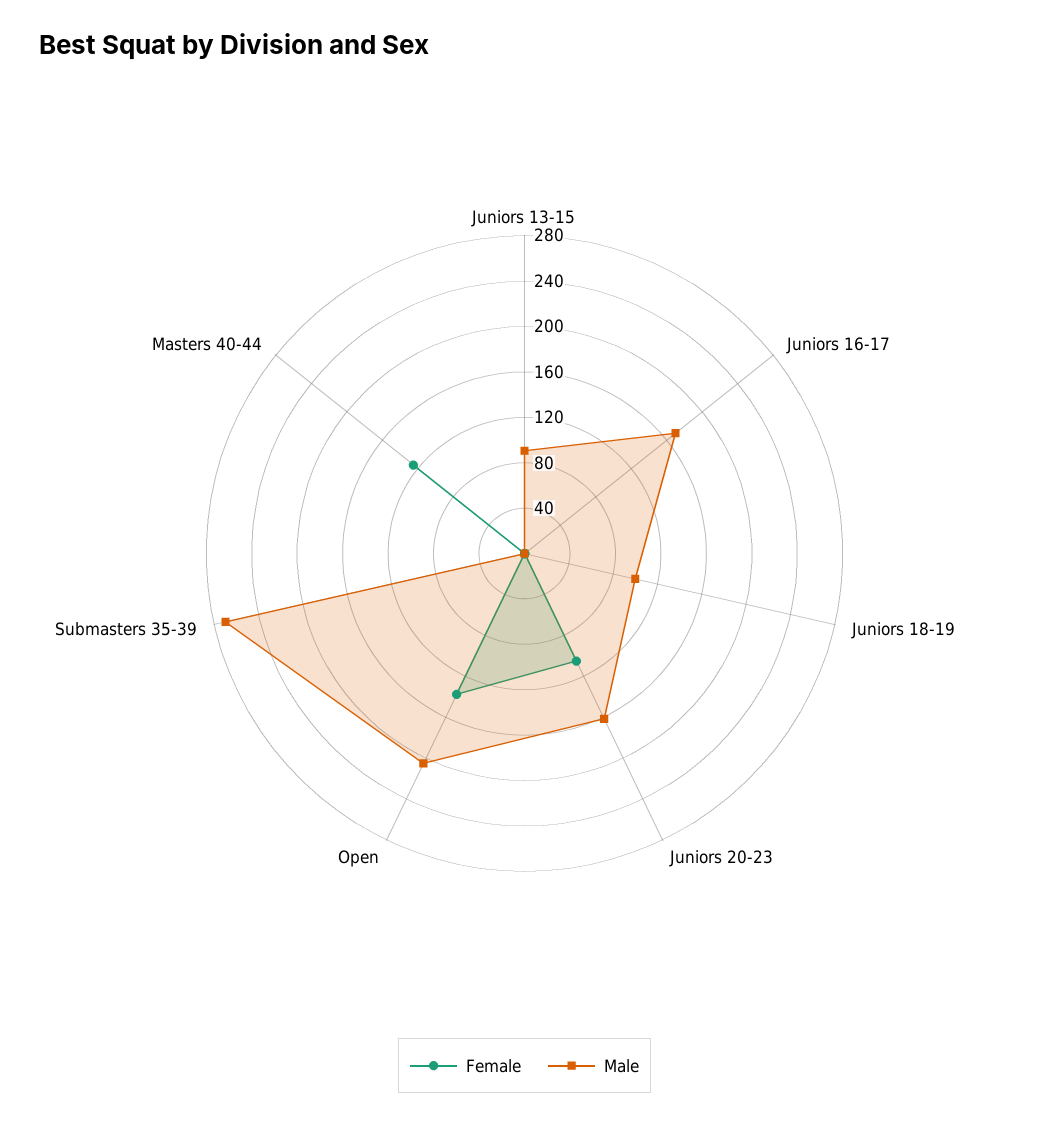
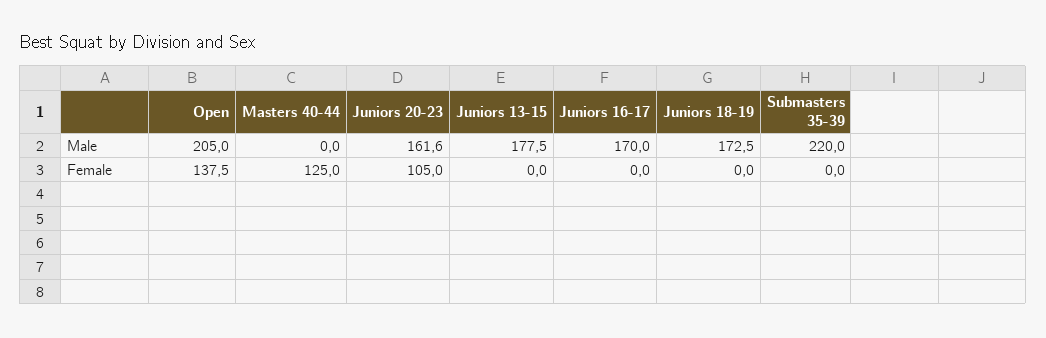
  {
    "Female": {
      "Juniors 13-15": 0,
      "Juniors 16-17": 0,
      "Juniors 18-19": 0,
      "Juniors 20-23": 105,
      "Open": 137.5,
      "Submasters 35-39": 0,
      "Masters 40-44": 125
    },
    "Male": {
-     "Juniors 13-15": 90,
+     "Juniors 13-15": 177.5,
      "Juniors 16-17": 170,
-     "Juniors 18-19": 100,
+     "Juniors 18-19": 172.5,
      "Juniors 20-23": 161.6,
      "Open": 205,
-     "Submasters 35-39": 270,
+     "Submasters 35-39": 220,
      "Masters 40-44": 0
    }
  }

